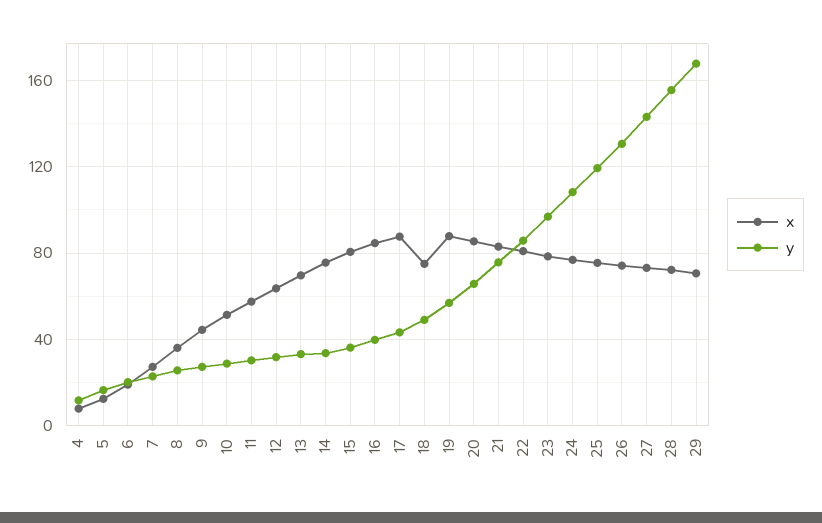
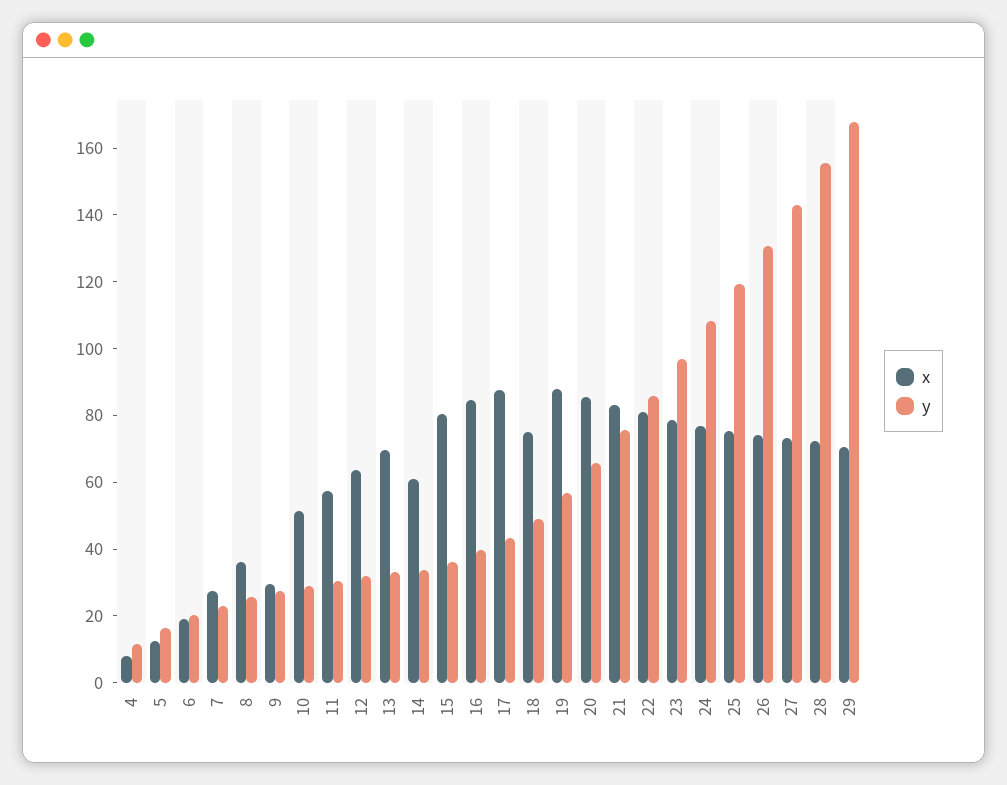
  {
    "x": {
      "4": 10,
      "5": 10,
      "6": 20,
      "7": 25,
      "8": 35,
-     "9": 45,
+     "9": 30,
      "10": 50,
      "11": 60,
      "12": 65,
      "13": 70,
-     "14": 75,
+     "14": 60,
      "15": 80,
      "16": 85,
      "17": 90,
      "18": 75,
      "19": 90,
      "20": 85,
      "21": 85,
      "22": 80,
      "23": 80,
      "24": 75,
      "25": 75,
      "26": 75,
      "27": 75,
      "28": 70,
      "29": 70
    },
    "y": {
      "4": 10,
      "5": 15,
      "6": 20,
      "7": 25,
      "8": 25,
      "9": 25,
      "10": 30,
      "11": 30,
      "12": 30,
      "13": 35,
      "14": 35,
      "15": 35,
      "16": 40,
      "17": 45,
      "18": 50,
      "19": 55,
      "20": 65,
      "21": 75,
      "22": 85,
      "23": 95,
      "24": 110,
      "25": 120,
      "26": 130,
      "27": 145,
      "28": 155,
      "29": 170
    }
  }

